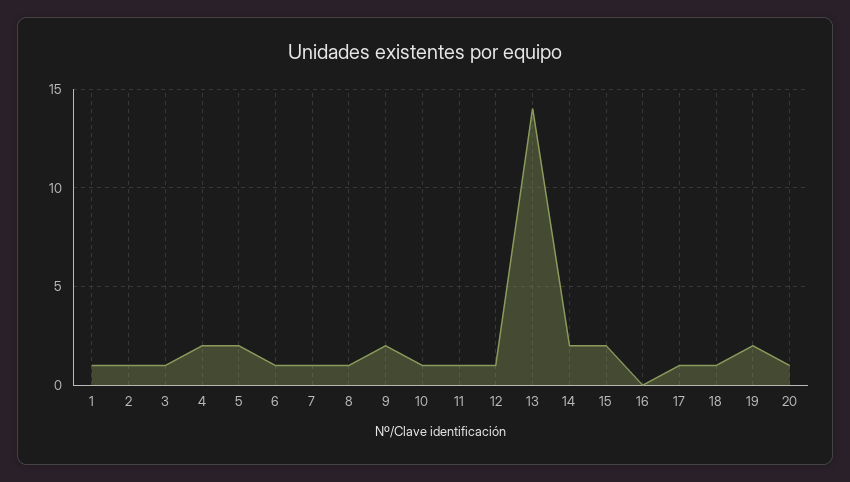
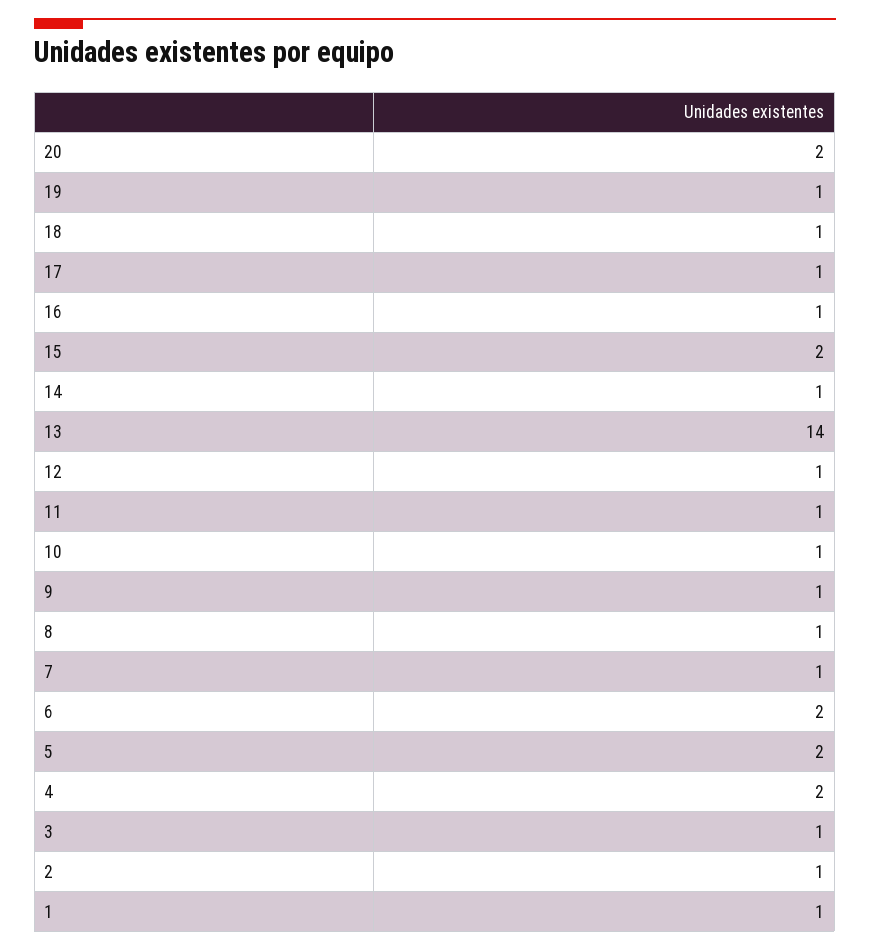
  {
    "1": 1,
    "2": 1,
    "3": 1,
    "4": 2,
    "5": 2,
-   "6": 1,
+   "6": 2,
    "7": 1,
    "8": 1,
-   "9": 2,
+   "9": 1,
    "10": 1,
    "11": 1,
    "12": 1,
    "13": 14,
-   "14": 2,
+   "14": 1,
    "15": 2,
-   "16": 0,
+   "16": 1,
    "17": 1,
    "18": 1,
-   "19": 2,
+   "19": 1,
-   "20": 1
+   "20": 2
  }

